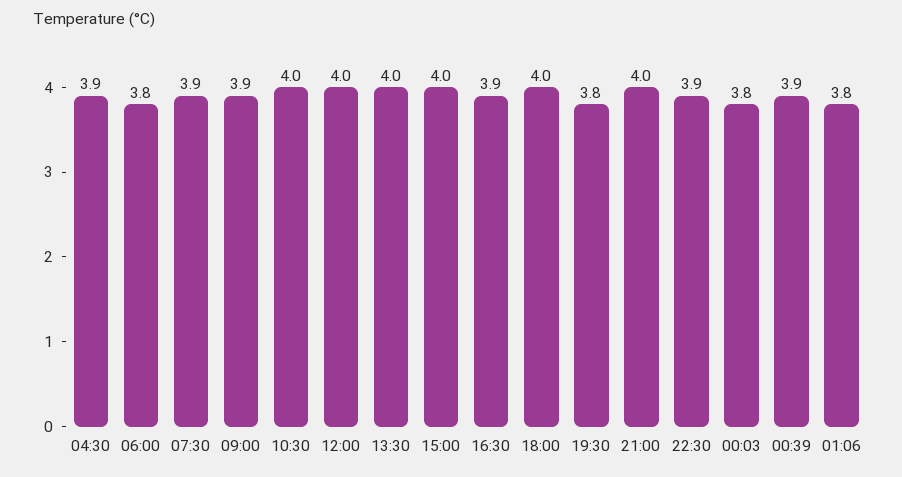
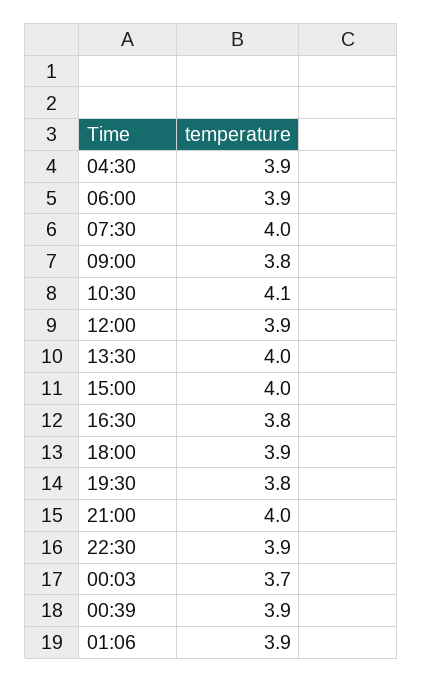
  {
    "04:30": 3.9,
-   "06:00": 3.8,
+   "06:00": 3.9,
-   "07:30": 3.9,
+   "07:30": 4,
-   "09:00": 3.9,
+   "09:00": 3.8,
-   "10:30": 4,
+   "10:30": 4.1,
-   "12:00": 4,
+   "12:00": 3.9,
    "13:30": 4,
    "15:00": 4,
-   "16:30": 3.9,
+   "16:30": 3.8,
-   "18:00": 4,
+   "18:00": 3.9,
    "19:30": 3.8,
    "21:00": 4,
    "22:30": 3.9,
-   "00:03": 3.8,
+   "00:03": 3.7,
    "00:39": 3.9,
-   "01:06": 3.8
+   "01:06": 3.9
  }

